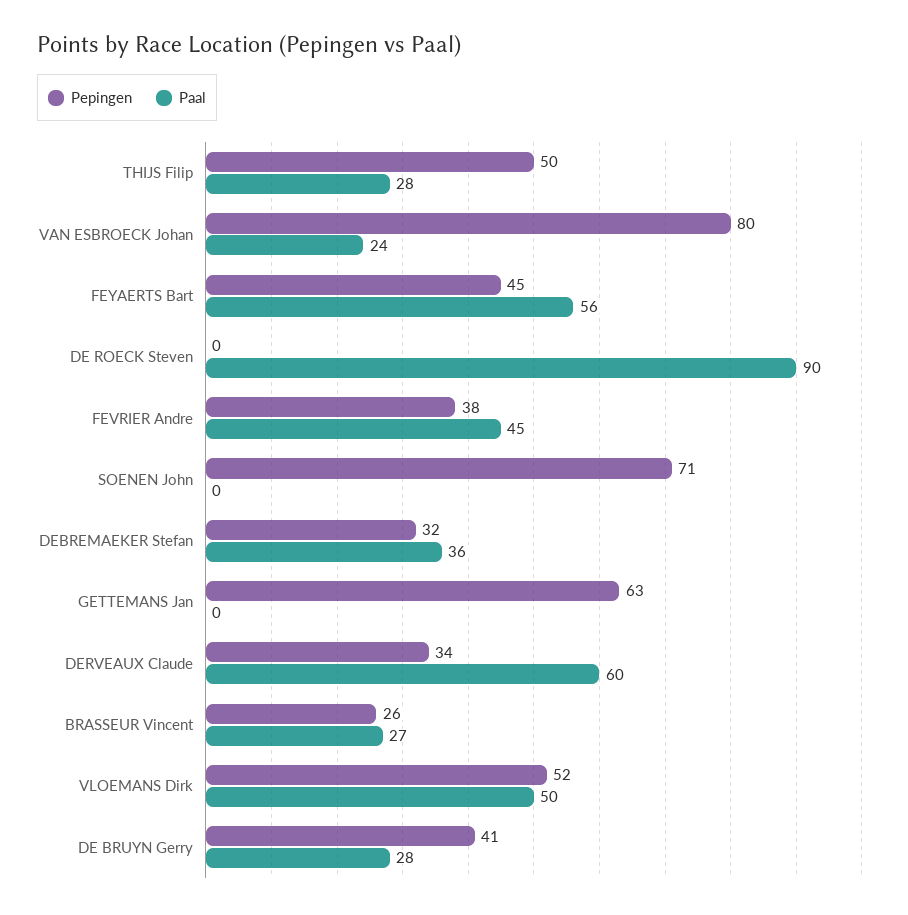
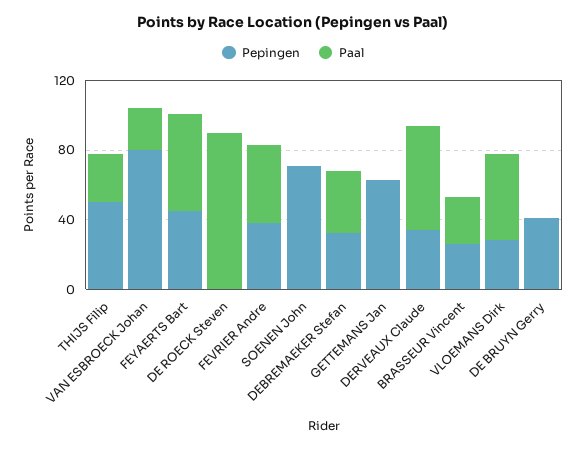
  {
    "Pepingen": {
      "THIJS Filip": 50,
      "VAN ESBROECK Johan": 80,
      "FEYAERTS Bart": 45,
      "DE ROECK Steven": 0,
      "FEVRIER Andre": 38,
      "SOENEN John": 71,
      "DEBREMAEKER Stefan": 32,
      "GETTEMANS Jan": 63,
      "DERVEAUX Claude": 34,
      "BRASSEUR Vincent": 26,
-     "VLOEMANS Dirk": 52,
+     "VLOEMANS Dirk": 30,
      "DE BRUYN Gerry": 41
    },
    "Paal": {
      "THIJS Filip": 28,
      "VAN ESBROECK Johan": 24,
      "FEYAERTS Bart": 56,
      "DE ROECK Steven": 90,
      "FEVRIER Andre": 45,
      "SOENEN John": 0,
      "DEBREMAEKER Stefan": 36,
      "GETTEMANS Jan": 0,
      "DERVEAUX Claude": 60,
      "BRASSEUR Vincent": 27,
      "VLOEMANS Dirk": 50,
-     "DE BRUYN Gerry": 28
+     "DE BRUYN Gerry": 0
    }
  }

